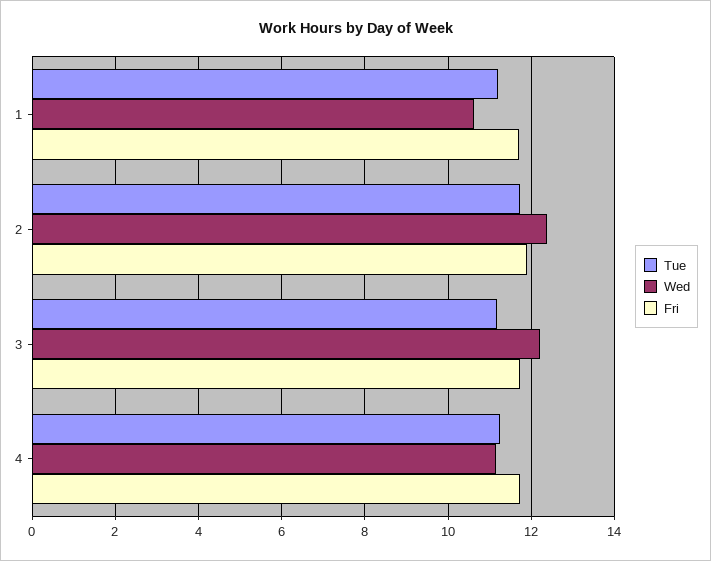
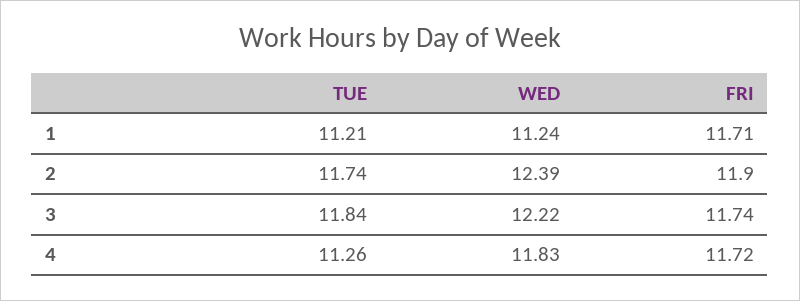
  {
    "Tue": {
      "1": 11.21,
      "2": 11.74,
-     "3": 11.2,
+     "3": 11.84,
      "4": 11.26
    },
    "Wed": {
-     "1": 10.6,
+     "1": 11.24,
      "2": 12.39,
      "3": 12.22,
-     "4": 11.2
+     "4": 11.83
    },
    "Fri": {
      "1": 11.71,
      "2": 11.9,
      "3": 11.74,
      "4": 11.72
    }
  }

